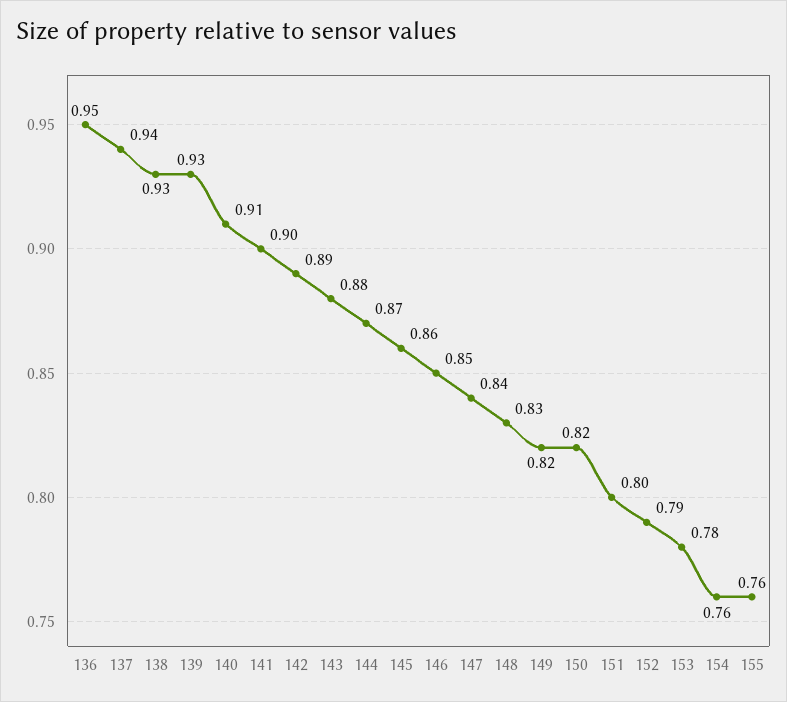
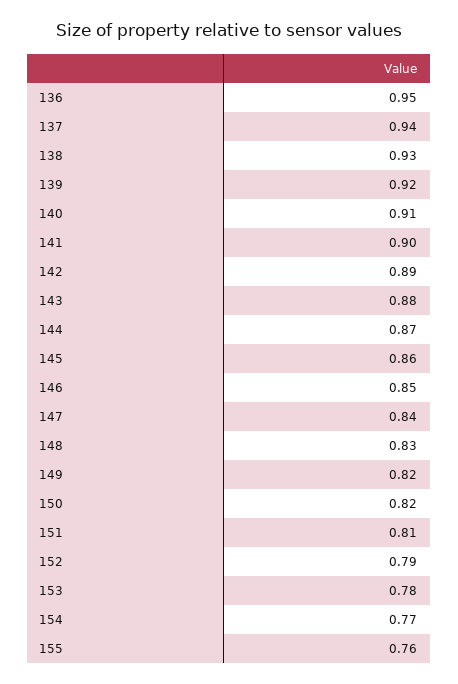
  {
    "136": 0.95,
    "137": 0.94,
    "138": 0.93,
-   "139": 0.93,
+   "139": 0.92,
    "140": 0.91,
    "141": 0.9,
    "142": 0.89,
    "143": 0.88,
    "144": 0.87,
    "145": 0.86,
    "146": 0.85,
    "147": 0.84,
    "148": 0.83,
    "149": 0.82,
    "150": 0.82,
-   "151": 0.8,
+   "151": 0.81,
    "152": 0.79,
    "153": 0.78,
-   "154": 0.76,
+   "154": 0.77,
    "155": 0.76
  }

